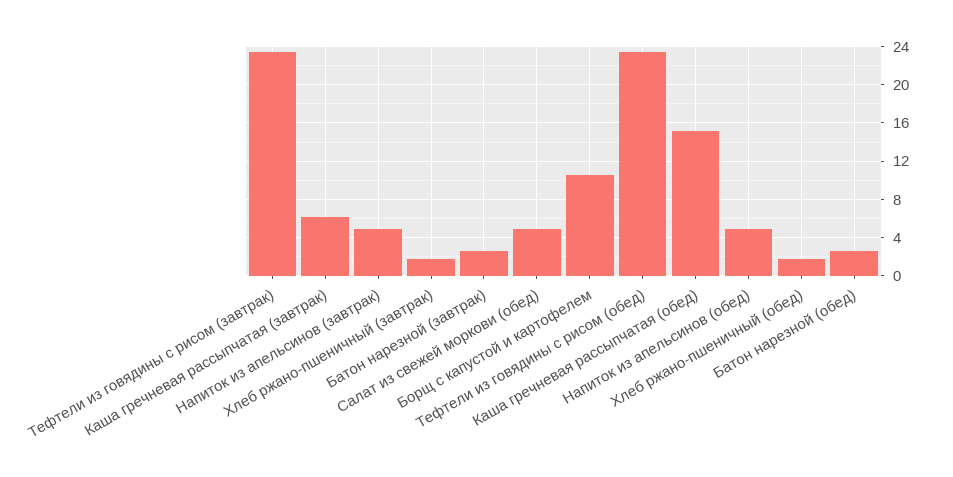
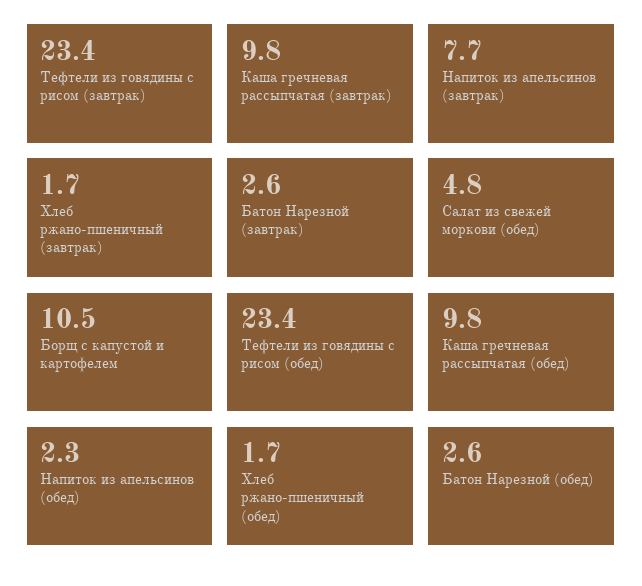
  {
    "Тефтели из говядины с рисом (завтрак)": 23.4,
-   "Каша гречневая рассыпчатая (завтрак)": 6,
+   "Каша гречневая рассыпчатая (завтрак)": 9.8,
-   "Напиток из апельсинов (завтрак)": 5,
+   "Напиток из апельсинов (завтрак)": 7.7,
    "Хлеб ржано-пшеничный (завтрак)": 1.7,
    "Батон нарезной (завтрак)": 2.6,
    "Салат из свежей моркови (обед)": 4.8,
    "Борщ с капустой и картофелем": 10.5,
    "Тефтели из говядины с рисом (обед)": 23.4,
-   "Каша гречневая рассыпчатая (обед)": 15,
+   "Каша гречневая рассыпчатая (обед)": 9.8,
-   "Напиток из апельсинов (обед)": 5,
+   "Напиток из апельсинов (обед)": 2.3,
    "Хлеб ржано-пшеничный (обед)": 1.7,
    "Батон нарезной (обед)": 2.6
  }

